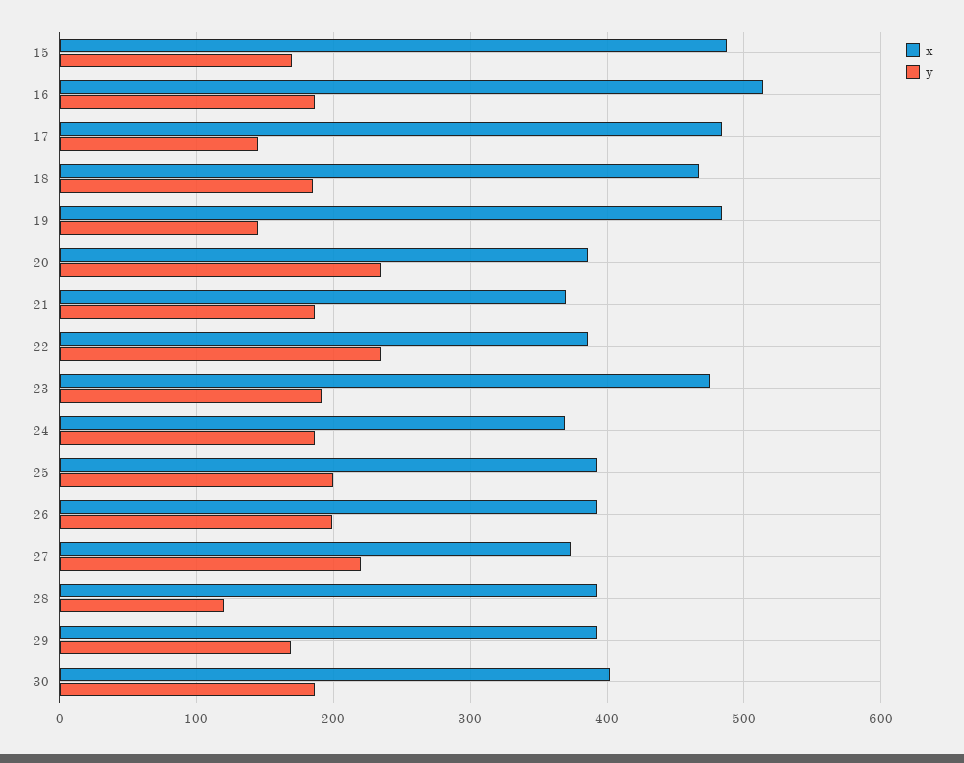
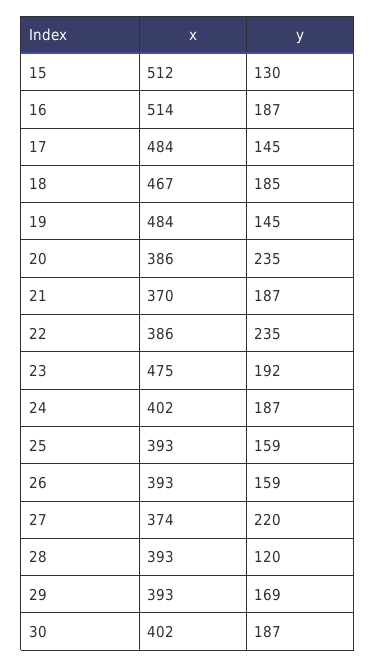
  {
    "x": {
-     "15": 490,
+     "15": 512,
      "16": 514,
      "17": 484,
      "18": 467,
      "19": 484,
      "20": 386,
      "21": 370,
      "22": 386,
      "23": 475,
-     "24": 370,
+     "24": 402,
      "25": 393,
      "26": 393,
      "27": 374,
      "28": 393,
      "29": 393,
      "30": 402
    },
    "y": {
-     "15": 170,
+     "15": 130,
      "16": 187,
      "17": 145,
      "18": 185,
      "19": 145,
      "20": 235,
      "21": 187,
      "22": 235,
      "23": 192,
      "24": 187,
-     "25": 200,
+     "25": 159,
-     "26": 200,
+     "26": 159,
      "27": 220,
      "28": 120,
      "29": 169,
      "30": 187
    }
  }

